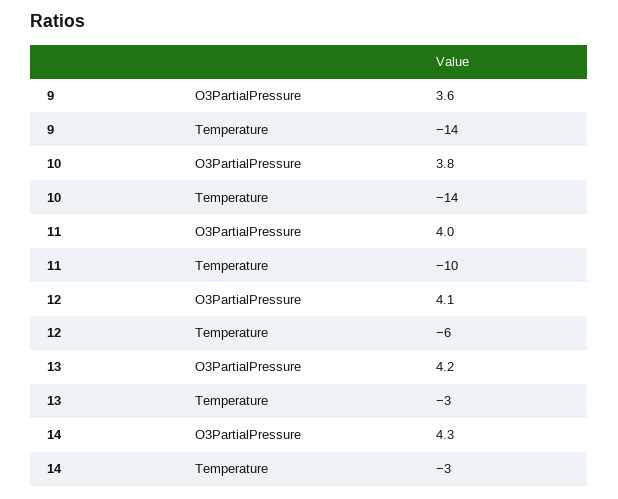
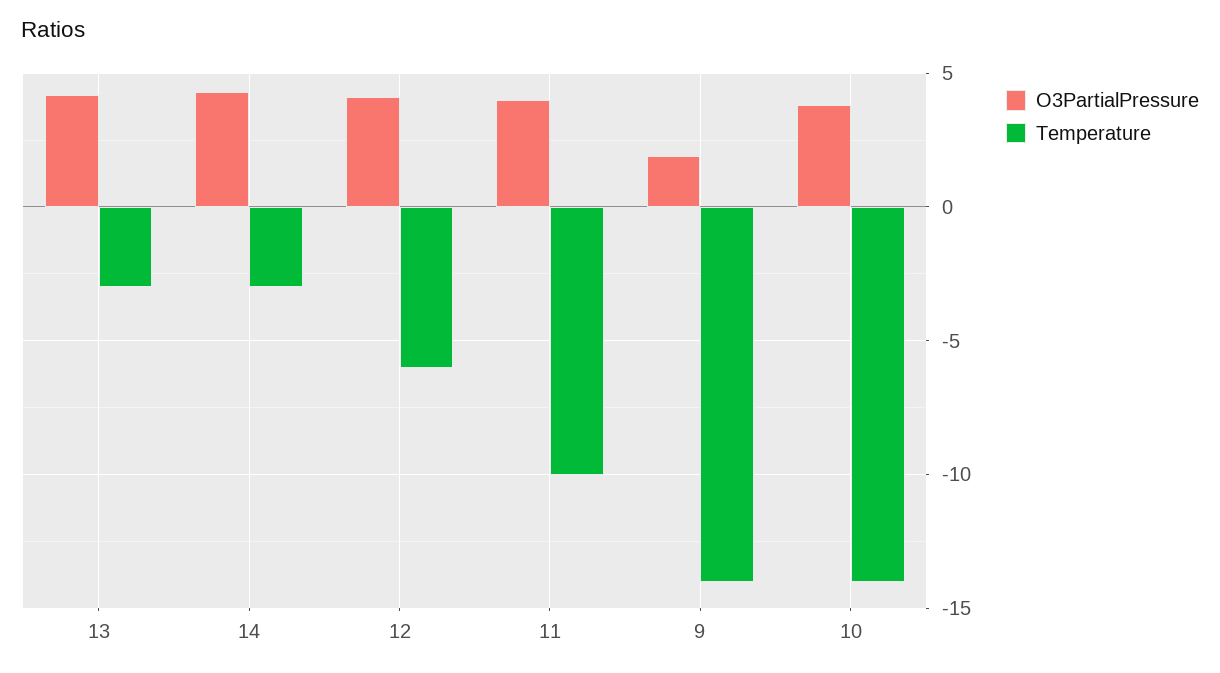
  {
    "O3PartialPressure": {
-     "9": 3.6,
+     "9": 2,
      "10": 3.8,
      "11": 4,
      "12": 4.1,
      "13": 4.2,
      "14": 4.3
    },
    "Temperature": {
      "9": -14,
      "10": -14,
      "11": -10,
      "12": -6,
      "13": -3,
      "14": -3
    }
  }

